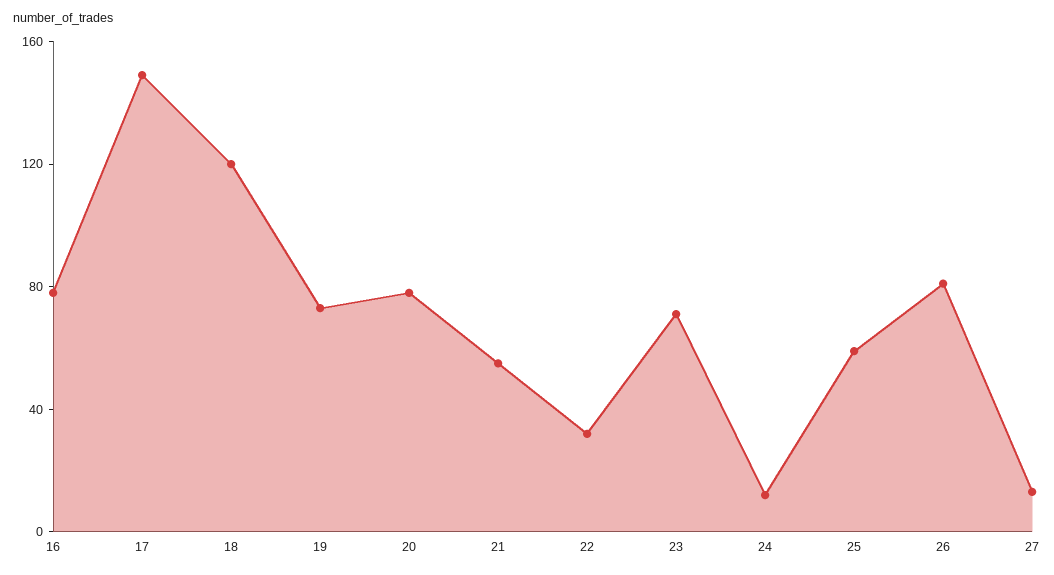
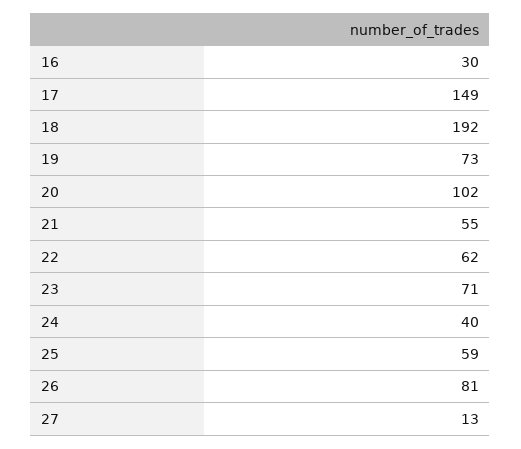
  {
-   "16": 80,
+   "16": 30,
    "17": 149,
-   "18": 120,
+   "18": 192,
    "19": 73,
-   "20": 80,
+   "20": 102,
    "21": 55,
-   "22": 30,
+   "22": 62,
    "23": 71,
-   "24": 10,
+   "24": 40,
    "25": 59,
    "26": 81,
    "27": 13
  }

